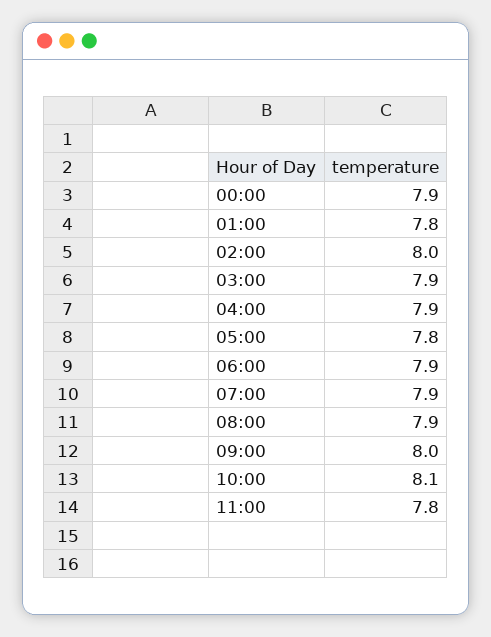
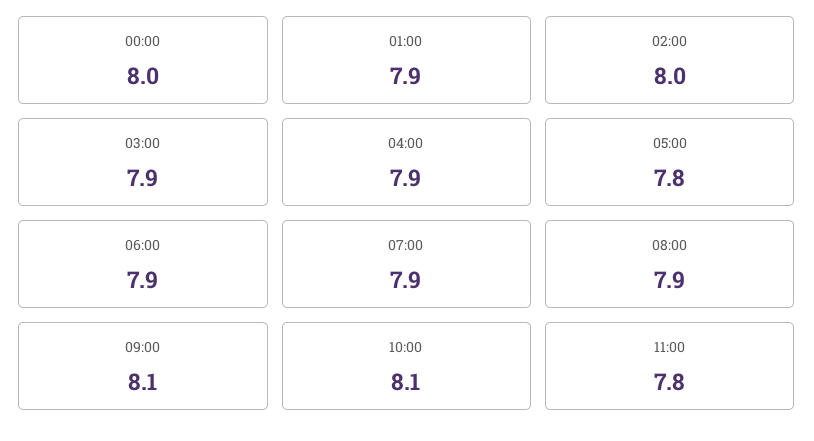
  {
-   "00:00": 7.9,
+   "00:00": 8,
-   "01:00": 7.8,
+   "01:00": 7.9,
    "02:00": 8,
    "03:00": 7.9,
    "04:00": 7.9,
    "05:00": 7.8,
    "06:00": 7.9,
    "07:00": 7.9,
    "08:00": 7.9,
-   "09:00": 8,
+   "09:00": 8.1,
    "10:00": 8.1,
    "11:00": 7.8
  }

